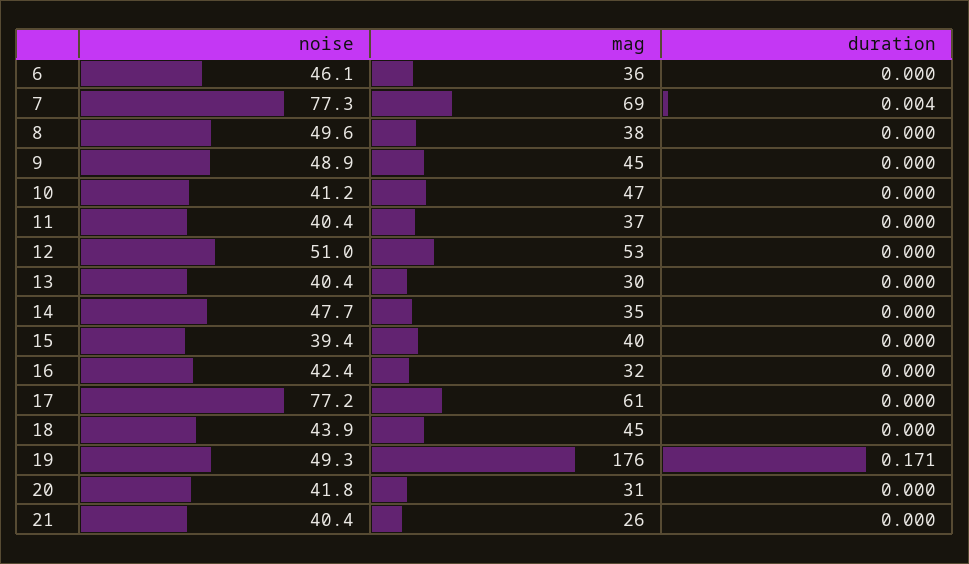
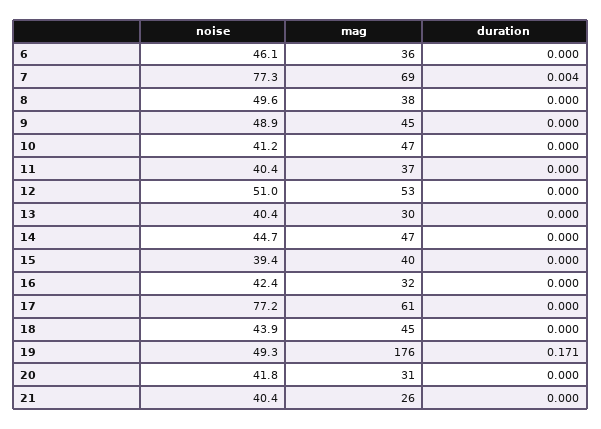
  {
    "noise": {
      "6": 46.1,
      "7": 77.3,
      "8": 49.6,
      "9": 48.9,
      "10": 41.2,
      "11": 40.4,
      "12": 51,
      "13": 40.4,
-     "14": 47.7,
+     "14": 44.7,
      "15": 39.4,
      "16": 42.4,
      "17": 77.2,
      "18": 43.9,
      "19": 49.3,
      "20": 41.8,
      "21": 40.4
    },
    "mag": {
      "6": 36,
      "7": 69,
      "8": 38,
      "9": 45,
      "10": 47,
      "11": 37,
      "12": 53,
      "13": 30,
-     "14": 35,
+     "14": 47,
      "15": 40,
      "16": 32,
      "17": 61,
      "18": 45,
      "19": 176,
      "20": 31,
      "21": 26
    },
    "duration": {
      "6": 0,
      "7": 0.004,
      "8": 0,
      "9": 0,
      "10": 0,
      "11": 0,
      "12": 0,
      "13": 0,
      "14": 0,
      "15": 0,
      "16": 0,
      "17": 0,
      "18": 0,
      "19": 0.171,
      "20": 0,
      "21": 0
    }
  }

